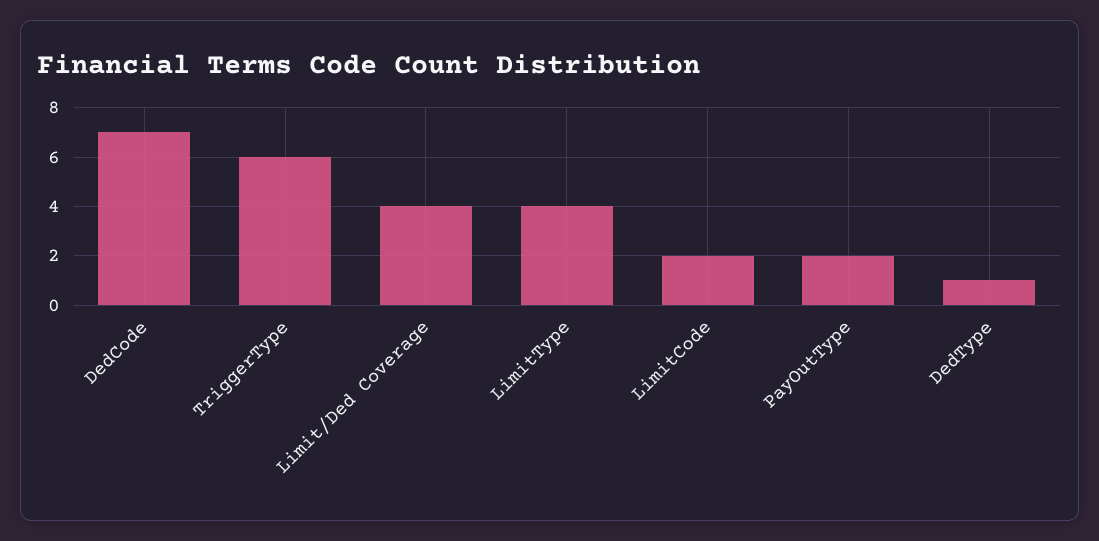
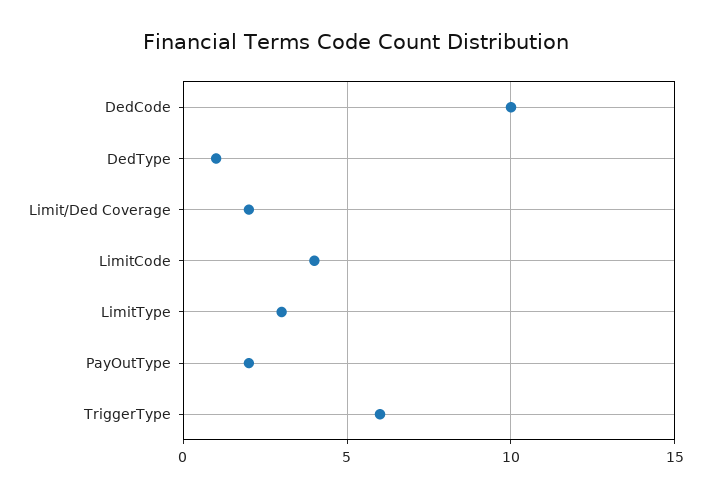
  {
-   "DedCode": 7,
+   "DedCode": 10,
    "TriggerType": 6,
-   "Limit/Ded Coverage": 4,
+   "Limit/Ded Coverage": 2,
-   "LimitType": 4,
+   "LimitType": 3,
-   "LimitCode": 2,
+   "LimitCode": 4,
    "PayOutType": 2,
    "DedType": 1
  }

